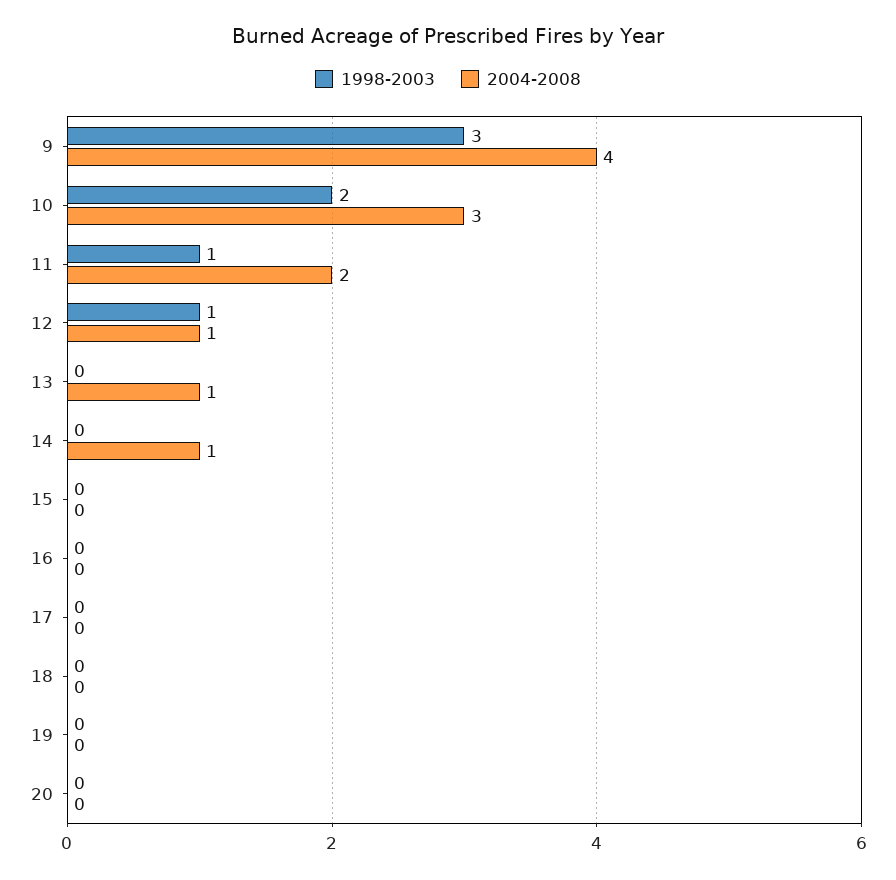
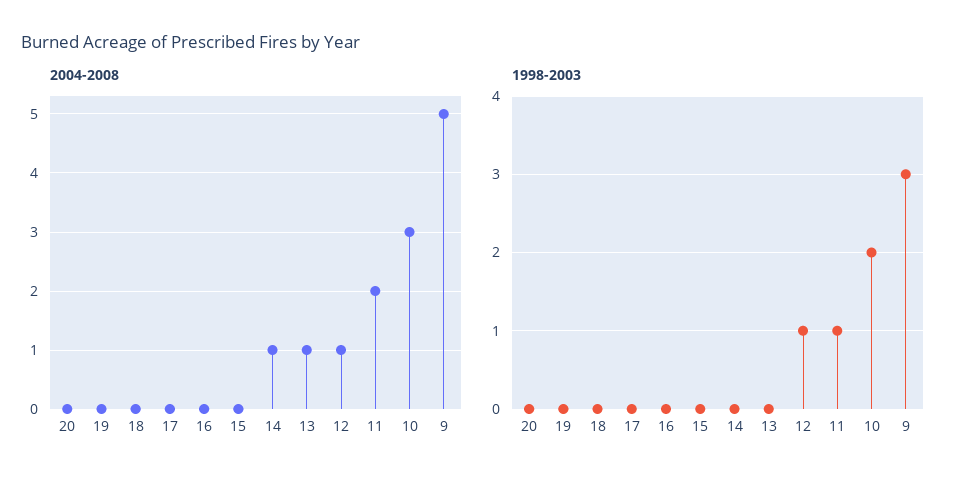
  {
    "1998-2003": {
      "9": 3,
      "10": 2,
      "11": 1,
      "12": 1,
      "13": 0,
      "14": 0,
      "15": 0,
      "16": 0,
      "17": 0,
      "18": 0,
      "19": 0,
      "20": 0
    },
    "2004-2008": {
-     "9": 4,
+     "9": 5,
      "10": 3,
      "11": 2,
      "12": 1,
      "13": 1,
      "14": 1,
      "15": 0,
      "16": 0,
      "17": 0,
      "18": 0,
      "19": 0,
      "20": 0
    }
  }

